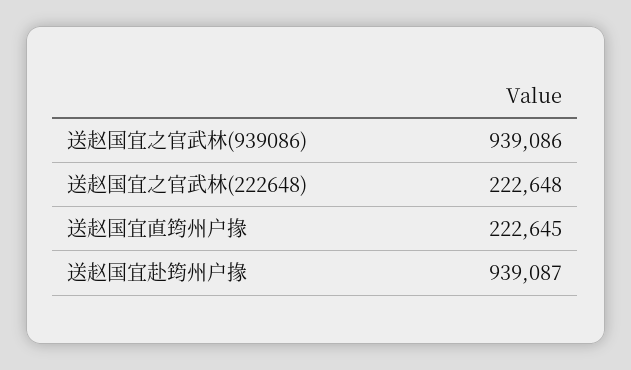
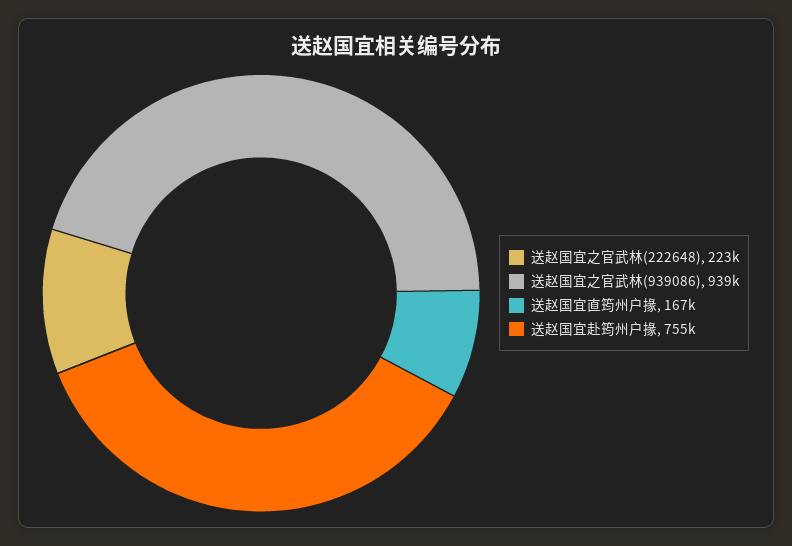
  {
    "送赵国宜之官武林(939086)": 939086,
    "送赵国宜之官武林(222648)": 222648,
-   "送赵国宜直筠州户掾": 222645,
+   "送赵国宜直筠州户掾": 167000,
-   "送赵国宜赴筠州户掾": 939087
+   "送赵国宜赴筠州户掾": 755000
  }

